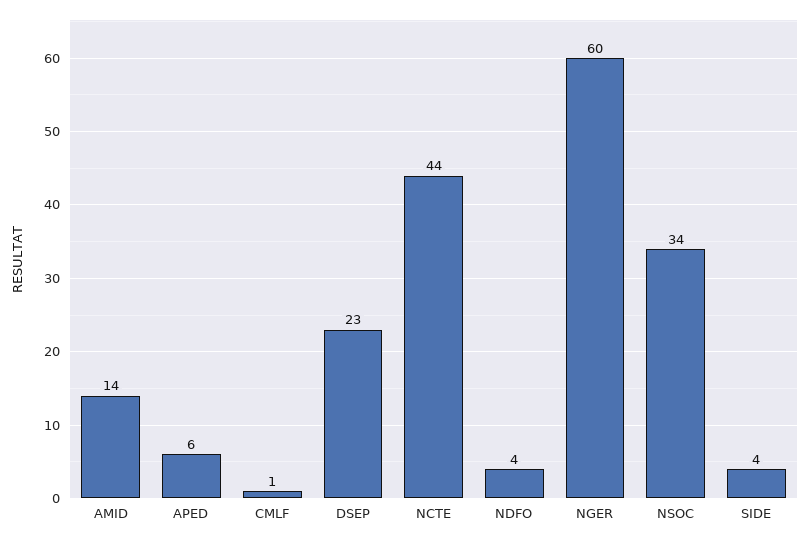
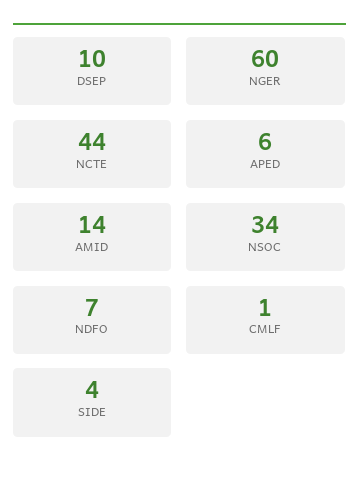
  {
    "AMID": 14,
    "APED": 6,
    "CMLF": 1,
-   "DSEP": 23,
+   "DSEP": 10,
    "NCTE": 44,
-   "NDFO": 4,
+   "NDFO": 7,
    "NGER": 60,
    "NSOC": 34,
    "SIDE": 4
  }

